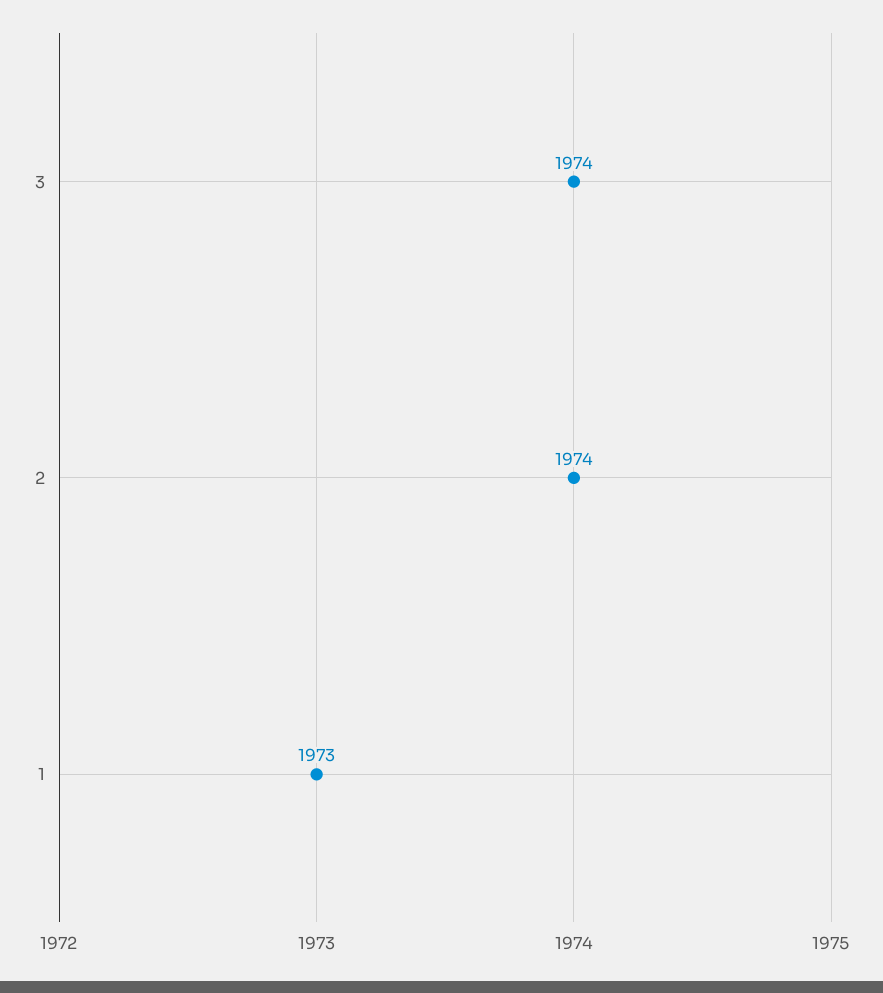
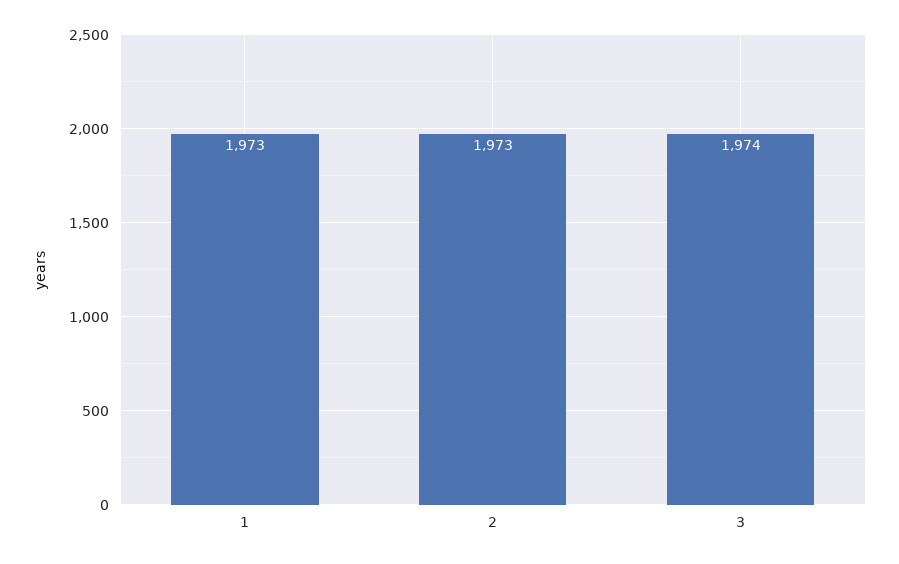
  {
    "3": 1974,
-   "2": 1974,
+   "2": 1973,
    "1": 1973
  }

